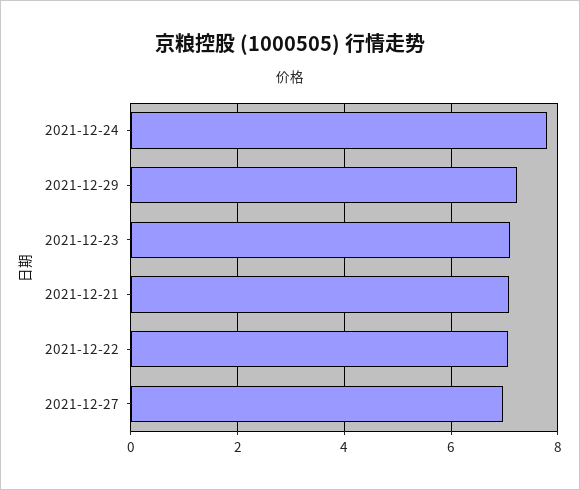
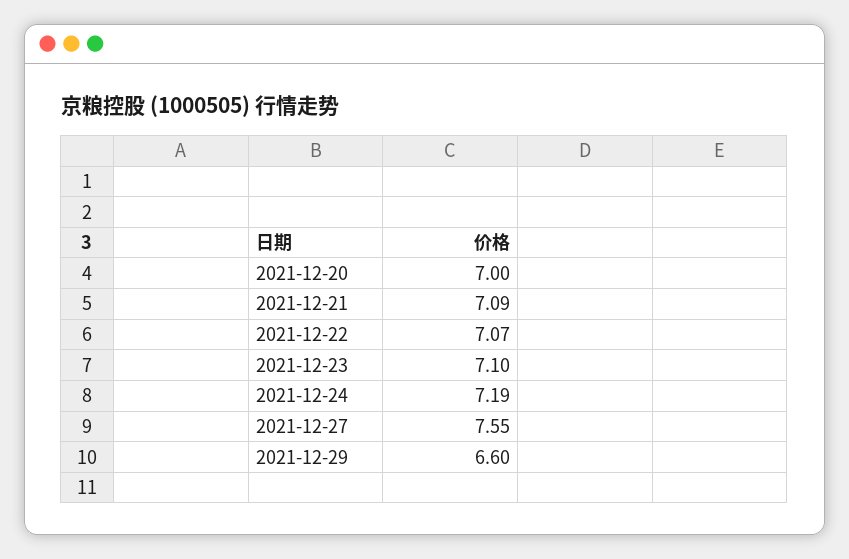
  {
-   "2021-12-24": 7.8,
+   "2021-12-24": 7.19,
-   "2021-12-29": 7.2,
+   "2021-12-29": 6.6,
    "2021-12-23": 7.1,
    "2021-12-21": 7.09,
    "2021-12-22": 7.07,
-   "2021-12-27": 7
+   "2021-12-27": 7.55,
+   "2021-12-20": 7
  }

